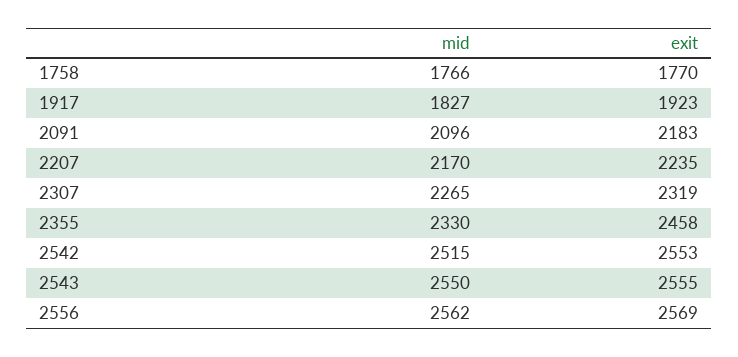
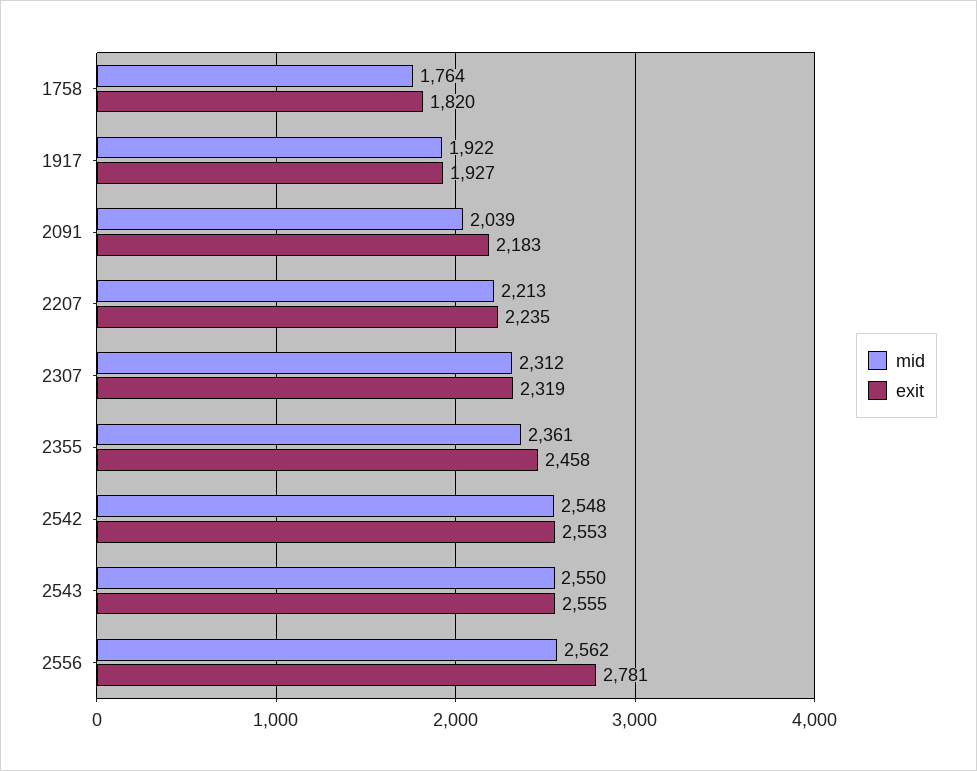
  {
    "mid": {
-     "1758": 1766,
+     "1758": 1764,
-     "1917": 1827,
+     "1917": 1922,
-     "2091": 2096,
+     "2091": 2039,
-     "2207": 2170,
+     "2207": 2213,
-     "2307": 2265,
+     "2307": 2312,
-     "2355": 2330,
+     "2355": 2361,
-     "2542": 2515,
+     "2542": 2548,
      "2543": 2550,
      "2556": 2562
    },
    "exit": {
-     "1758": 1770,
+     "1758": 1820,
-     "1917": 1923,
+     "1917": 1927,
      "2091": 2183,
      "2207": 2235,
      "2307": 2319,
      "2355": 2458,
      "2542": 2553,
      "2543": 2555,
-     "2556": 2569
+     "2556": 2781
    }
  }

